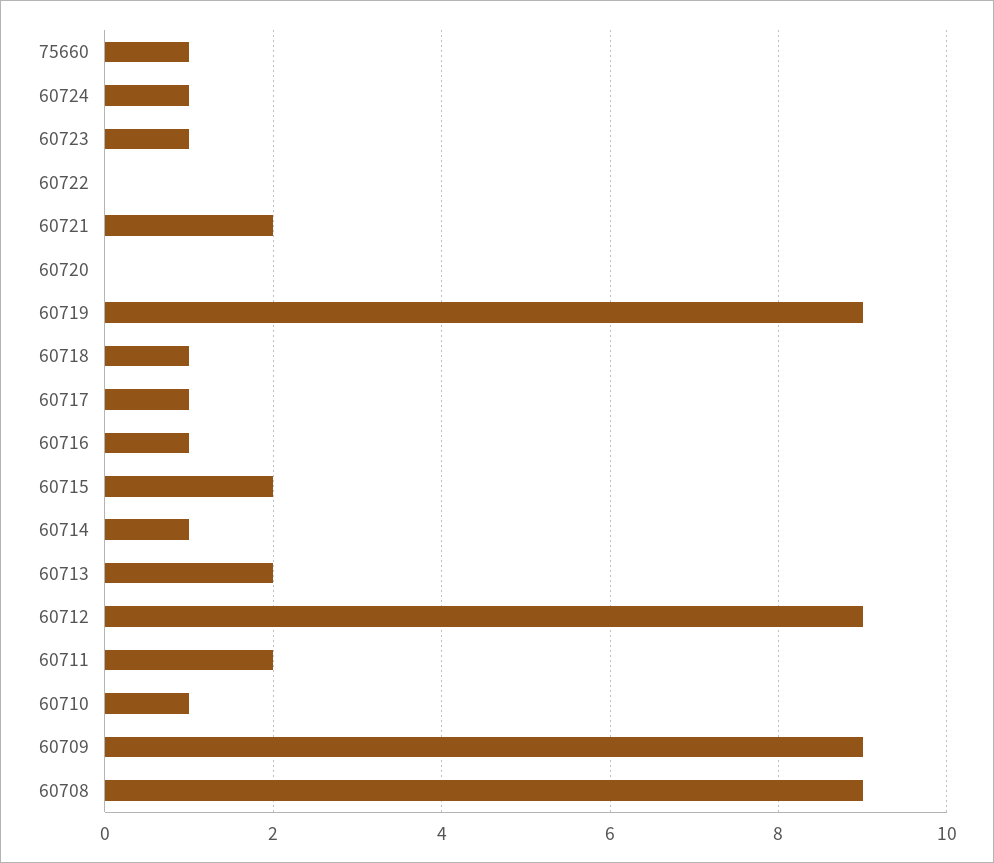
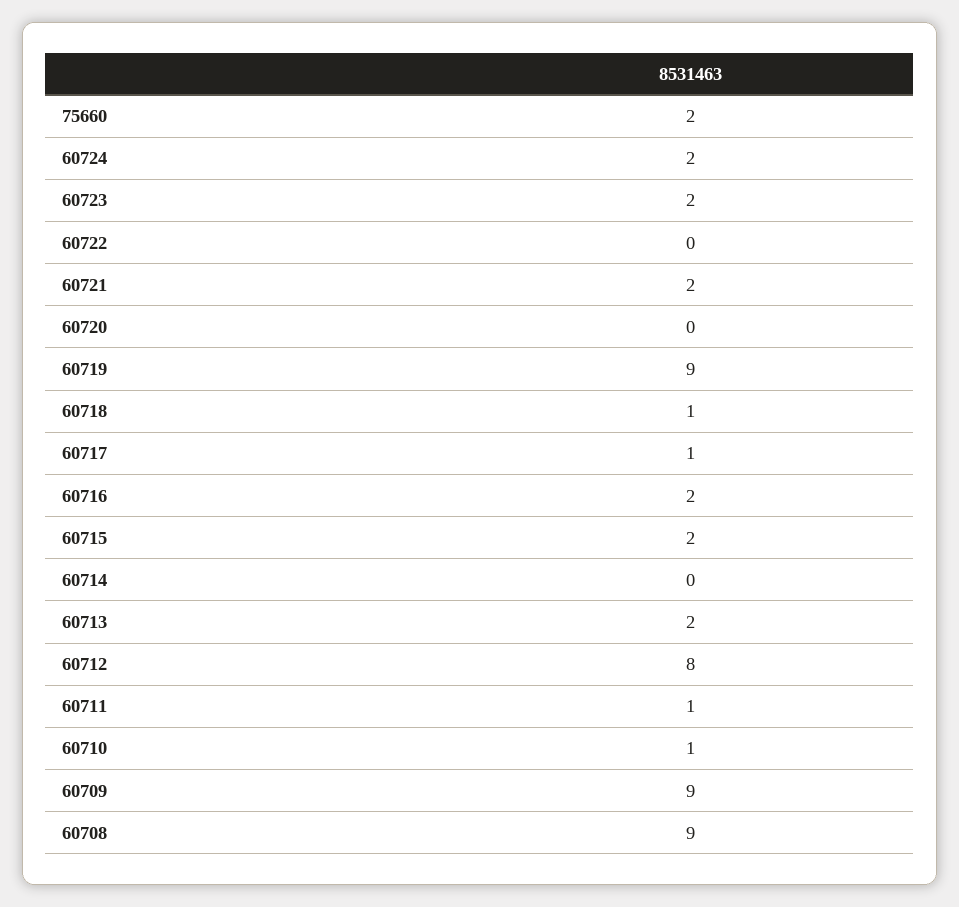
  {
-   "75660": 1,
+   "75660": 2,
-   "60724": 1,
+   "60724": 2,
-   "60723": 1,
+   "60723": 2,
    "60722": 0,
    "60721": 2,
    "60720": 0,
    "60719": 9,
    "60718": 1,
    "60717": 1,
-   "60716": 1,
+   "60716": 2,
    "60715": 2,
-   "60714": 1,
+   "60714": 0,
    "60713": 2,
-   "60712": 9,
+   "60712": 8,
-   "60711": 2,
+   "60711": 1,
    "60710": 1,
    "60709": 9,
    "60708": 9
  }

